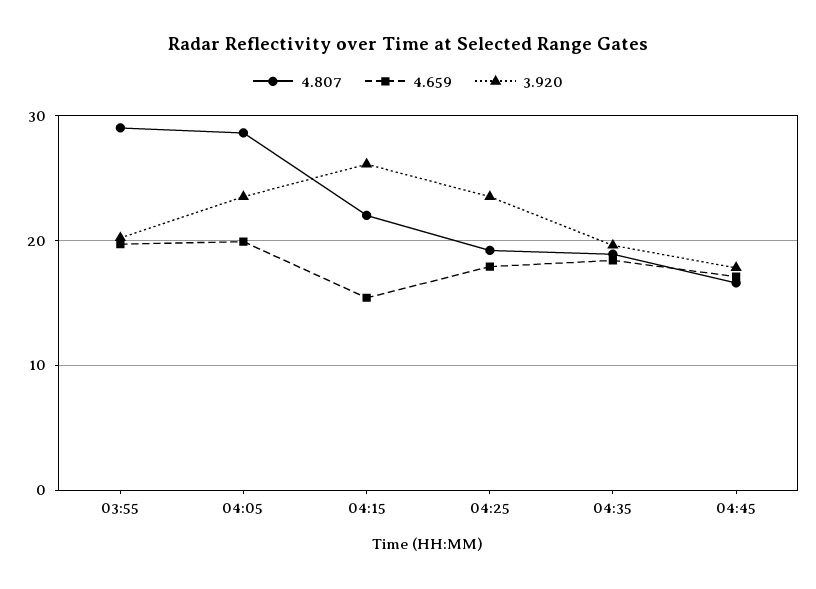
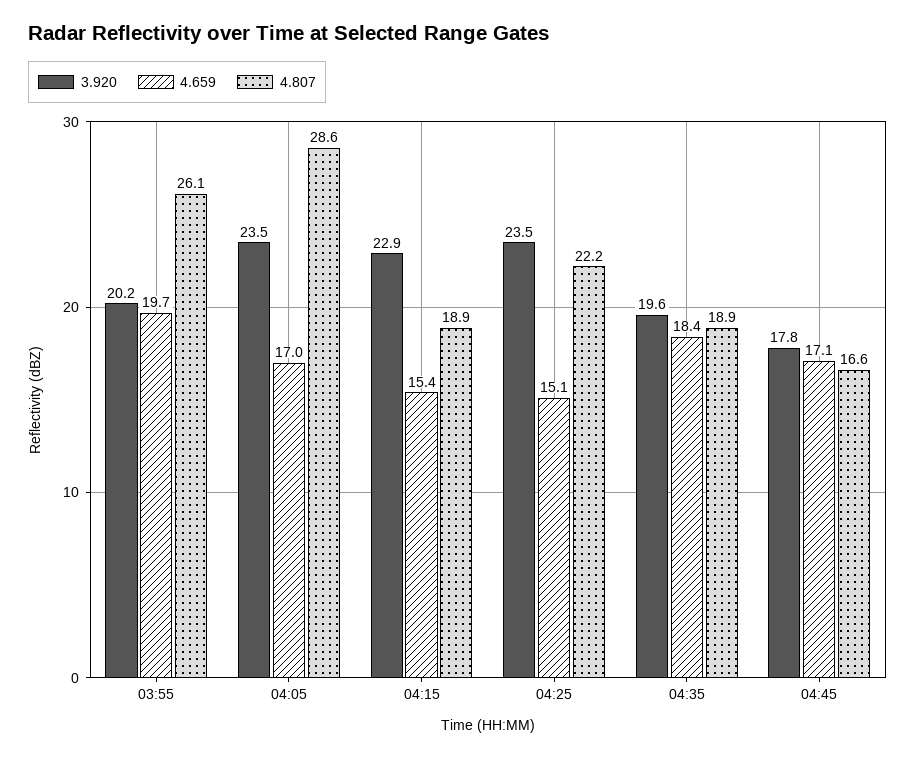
  {
    "4.807": {
-     "03:55": 29,
+     "03:55": 26.1,
      "04:05": 28.6,
-     "04:15": 22,
+     "04:15": 18.9,
-     "04:25": 19,
+     "04:25": 22.2,
      "04:35": 18.9,
      "04:45": 16.6
    },
    "4.659": {
      "03:55": 19.7,
-     "04:05": 20,
+     "04:05": 17,
      "04:15": 15.4,
-     "04:25": 18,
+     "04:25": 15.1,
      "04:35": 18.4,
      "04:45": 17.1
    },
    "3.920": {
      "03:55": 20.2,
      "04:05": 23.5,
-     "04:15": 26,
+     "04:15": 22.9,
      "04:25": 23.5,
      "04:35": 19.6,
      "04:45": 17.8
    }
  }

